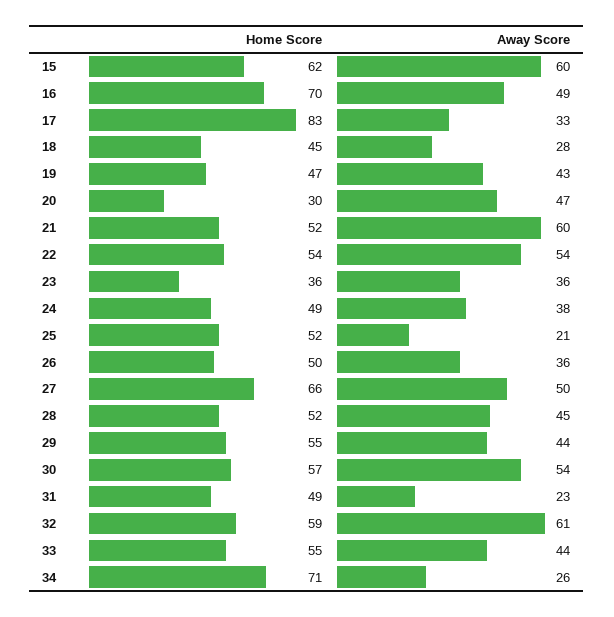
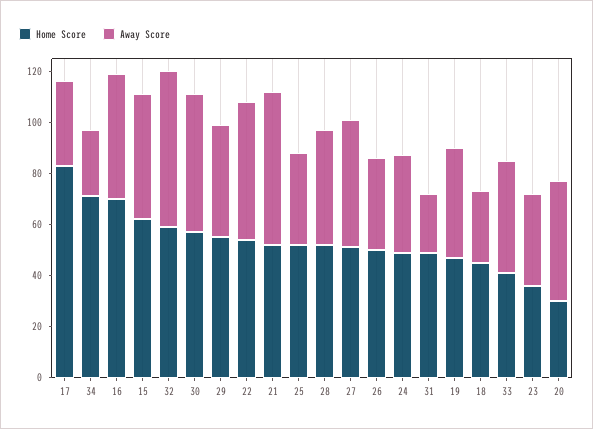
  {
    "Home Score": {
      "15": 62,
      "16": 70,
      "17": 83,
      "18": 45,
      "19": 47,
      "20": 30,
      "21": 52,
      "22": 54,
      "23": 36,
      "24": 49,
      "25": 52,
      "26": 50,
-     "27": 66,
+     "27": 50,
      "28": 52,
      "29": 55,
      "30": 57,
      "31": 49,
      "32": 59,
-     "33": 55,
+     "33": 40,
      "34": 71
    },
    "Away Score": {
-     "15": 60,
+     "15": 50,
      "16": 49,
      "17": 33,
      "18": 28,
      "19": 43,
      "20": 47,
      "21": 60,
      "22": 54,
      "23": 36,
      "24": 38,
-     "25": 21,
+     "25": 35,
      "26": 36,
      "27": 50,
      "28": 45,
      "29": 44,
      "30": 54,
      "31": 23,
      "32": 61,
      "33": 44,
      "34": 26
    }
  }

